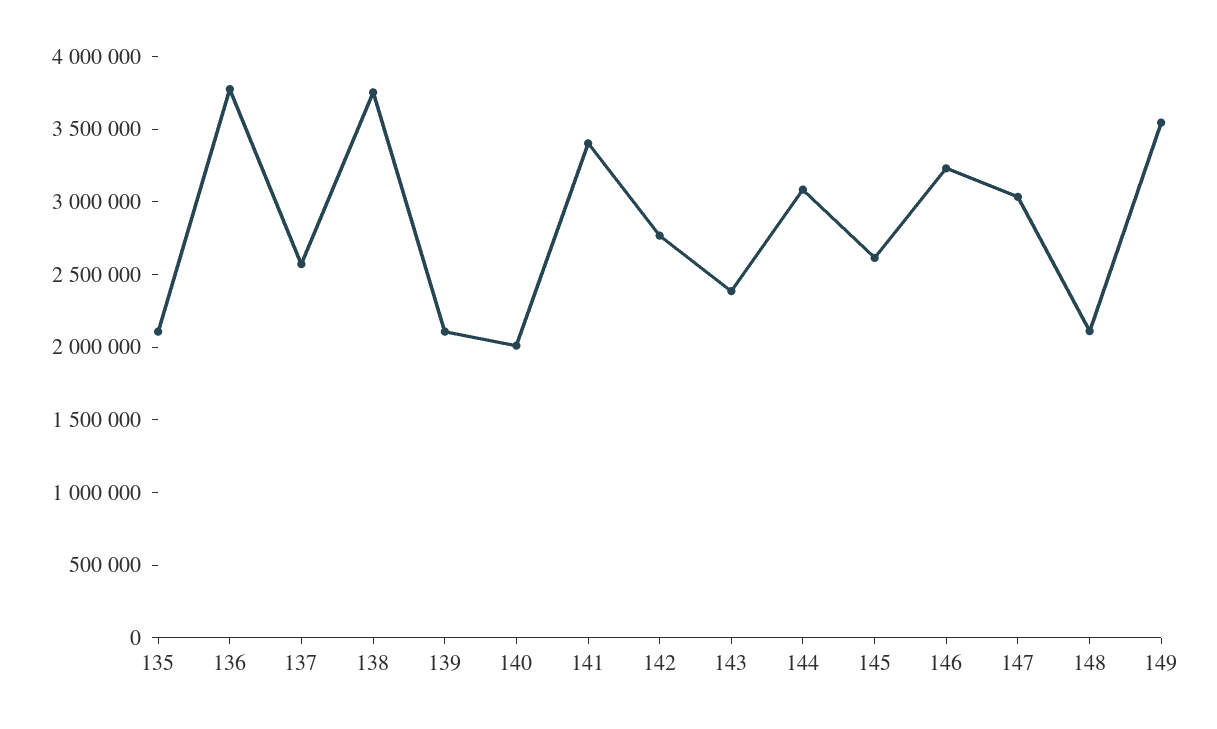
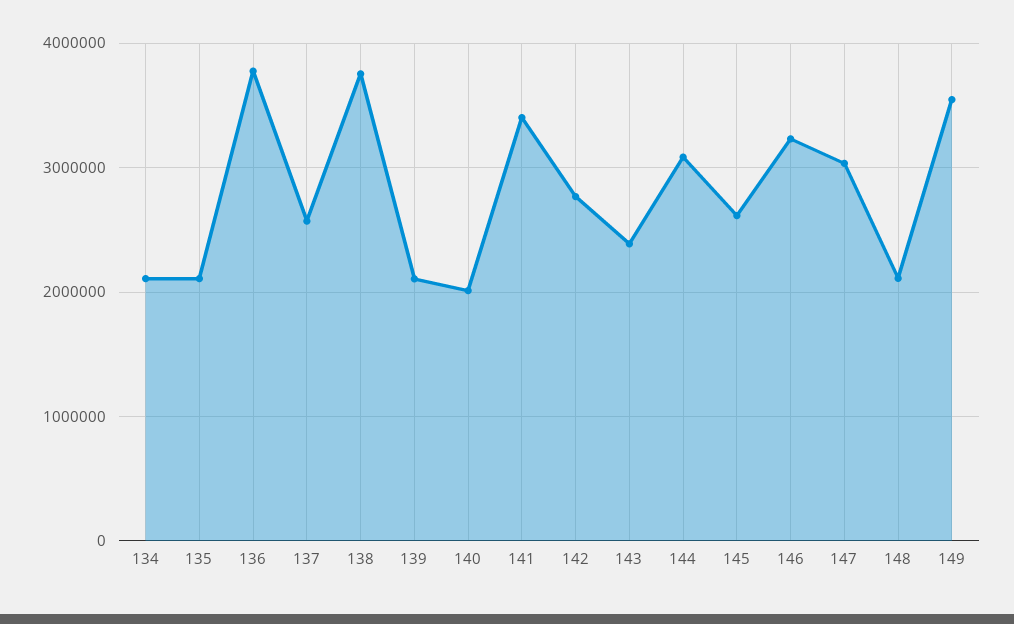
  {
    "135": 2100000,
    "136": 3800000,
    "137": 2600000,
    "138": 3800000,
    "139": 2100000,
    "140": 2000000,
    "141": 3400000,
    "142": 2800000,
    "143": 2400000,
    "144": 3100000,
    "145": 2600000,
    "146": 3200000,
    "147": 3000000,
    "148": 2100000,
-   "149": 3500000
+   "149": 3500000,
+   "134": 2100000
  }

